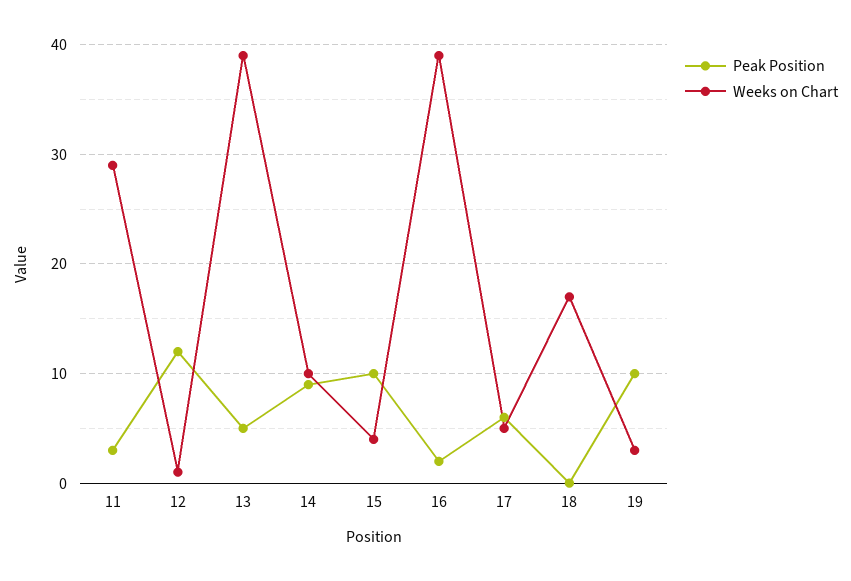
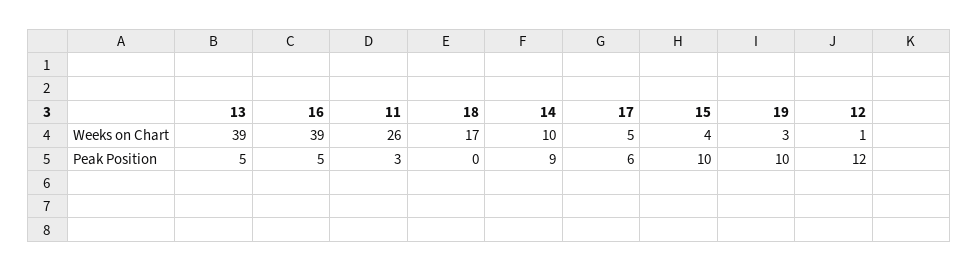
  {
    "Peak Position": {
      "11": 3,
      "12": 12,
      "13": 5,
      "14": 9,
      "15": 10,
-     "16": 2,
+     "16": 5,
      "17": 6,
      "18": 0,
      "19": 10
    },
    "Weeks on Chart": {
-     "11": 29,
+     "11": 26,
      "12": 1,
      "13": 39,
      "14": 10,
      "15": 4,
      "16": 39,
      "17": 5,
      "18": 17,
      "19": 3
    }
  }

